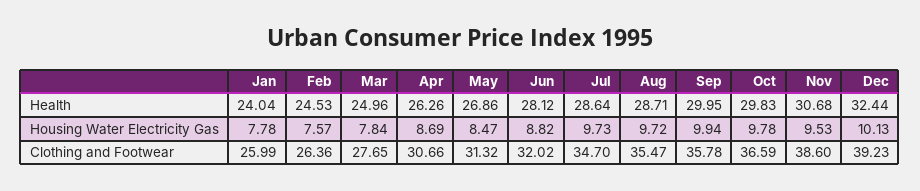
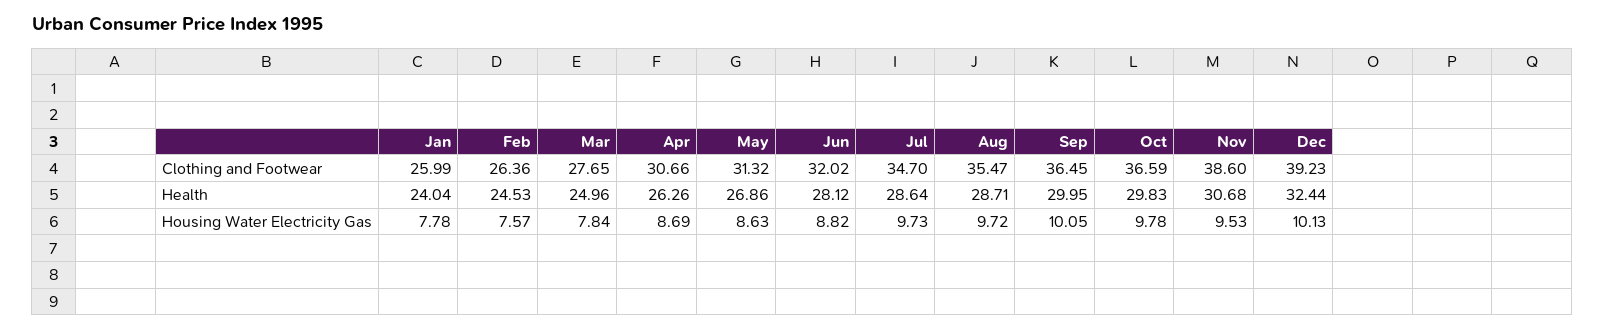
  {
    "Jan": {
      "Health": 24.04,
      "Housing Water Electricity Gas": 7.78,
      "Clothing and Footwear": 25.99
    },
    "Feb": {
      "Health": 24.53,
      "Housing Water Electricity Gas": 7.57,
      "Clothing and Footwear": 26.36
    },
    "Mar": {
      "Health": 24.96,
      "Housing Water Electricity Gas": 7.84,
      "Clothing and Footwear": 27.65
    },
    "Apr": {
      "Health": 26.26,
      "Housing Water Electricity Gas": 8.69,
      "Clothing and Footwear": 30.66
    },
    "May": {
      "Health": 26.86,
-     "Housing Water Electricity Gas": 8.47,
+     "Housing Water Electricity Gas": 8.63,
      "Clothing and Footwear": 31.32
    },
    "Jun": {
      "Health": 28.12,
      "Housing Water Electricity Gas": 8.82,
      "Clothing and Footwear": 32.02
    },
    "Jul": {
      "Health": 28.64,
      "Housing Water Electricity Gas": 9.73,
      "Clothing and Footwear": 34.7
    },
    "Aug": {
      "Health": 28.71,
      "Housing Water Electricity Gas": 9.72,
      "Clothing and Footwear": 35.47
    },
    "Sep": {
      "Health": 29.95,
-     "Housing Water Electricity Gas": 9.94,
+     "Housing Water Electricity Gas": 10.05,
-     "Clothing and Footwear": 35.78
+     "Clothing and Footwear": 36.45
    },
    "Oct": {
      "Health": 29.83,
      "Housing Water Electricity Gas": 9.78,
      "Clothing and Footwear": 36.59
    },
    "Nov": {
      "Health": 30.68,
      "Housing Water Electricity Gas": 9.53,
      "Clothing and Footwear": 38.6
    },
    "Dec": {
      "Health": 32.44,
      "Housing Water Electricity Gas": 10.13,
      "Clothing and Footwear": 39.23
    }
  }

